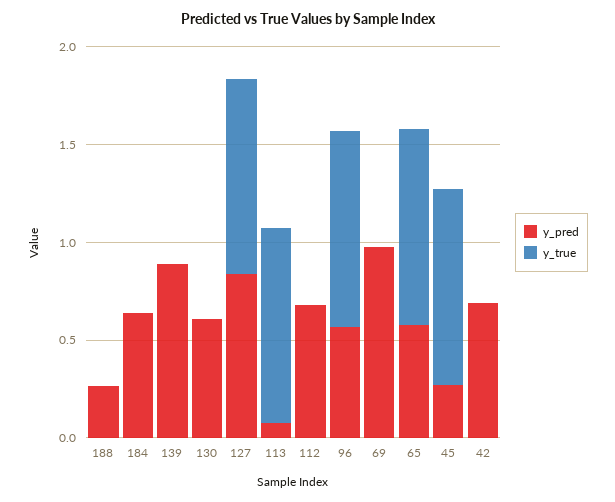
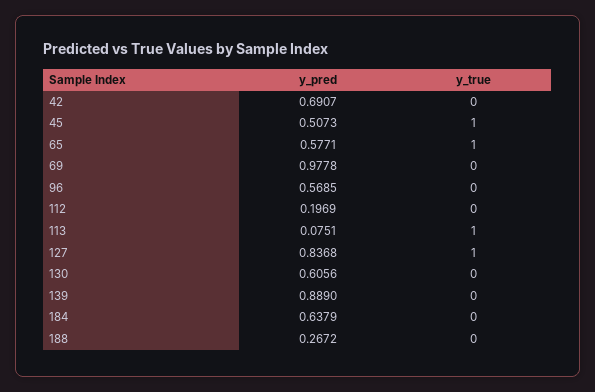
  {
    "y_pred": {
      "188": 0.2672,
      "184": 0.6379,
      "139": 0.889,
      "130": 0.6056,
      "127": 0.8368,
      "113": 0.0751,
-     "112": 0.7,
+     "112": 0.1969,
      "96": 0.5685,
      "69": 0.9778,
      "65": 0.5771,
-     "45": 0.3,
+     "45": 0.5073,
      "42": 0.6907
    },
    "y_true": {
      "188": 0,
      "184": 0,
      "139": 0,
      "130": 0,
      "127": 1,
      "113": 1,
      "112": 0,
-     "96": 1,
+     "96": 0,
      "69": 0,
      "65": 1,
      "45": 1,
      "42": 0
    }
  }

